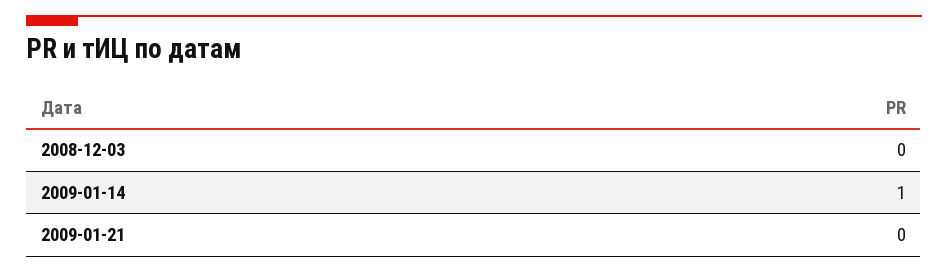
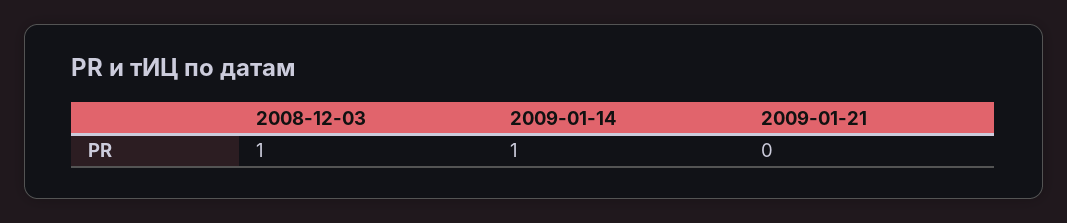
  {
-   "2008-12-03": 0,
+   "2008-12-03": 1,
    "2009-01-14": 1,
    "2009-01-21": 0
  }

